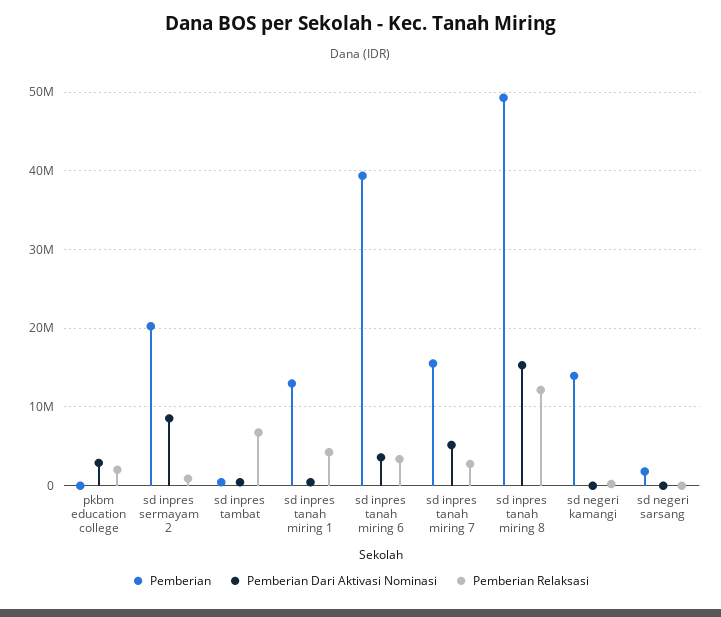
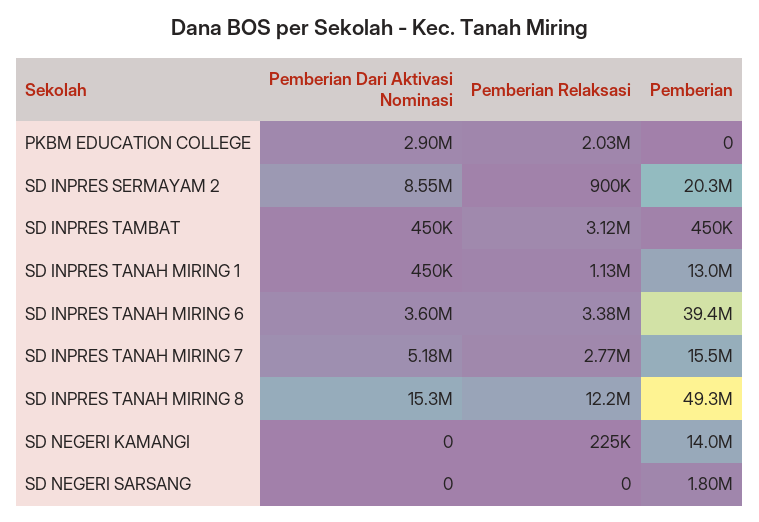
  {
    "Pemberian": {
      "pkbm education college": 0,
      "sd inpres sermayam 2": 20300000,
      "sd inpres tambat": 450000,
      "sd inpres tanah miring 1": 13000000,
      "sd inpres tanah miring 6": 39400000,
      "sd inpres tanah miring 7": 15500000,
      "sd inpres tanah miring 8": 49300000,
      "sd negeri kamangi": 14000000,
      "sd negeri sarsang": 1800000
    },
    "Pemberian Dari Aktivasi Nominasi": {
      "pkbm education college": 2900000,
      "sd inpres sermayam 2": 8550000,
      "sd inpres tambat": 450000,
      "sd inpres tanah miring 1": 450000,
      "sd inpres tanah miring 6": 3600000,
      "sd inpres tanah miring 7": 5180000,
      "sd inpres tanah miring 8": 15300000,
      "sd negeri kamangi": 0,
      "sd negeri sarsang": 0
    },
    "Pemberian Relaksasi": {
      "pkbm education college": 2030000,
      "sd inpres sermayam 2": 900000,
-     "sd inpres tambat": 7000000,
+     "sd inpres tambat": 3120000,
-     "sd inpres tanah miring 1": 4000000,
+     "sd inpres tanah miring 1": 1130000,
      "sd inpres tanah miring 6": 3380000,
      "sd inpres tanah miring 7": 2770000,
      "sd inpres tanah miring 8": 12200000,
      "sd negeri kamangi": 225000,
      "sd negeri sarsang": 0
    }
  }

